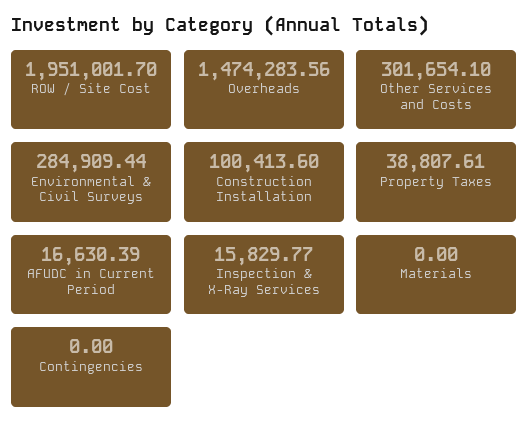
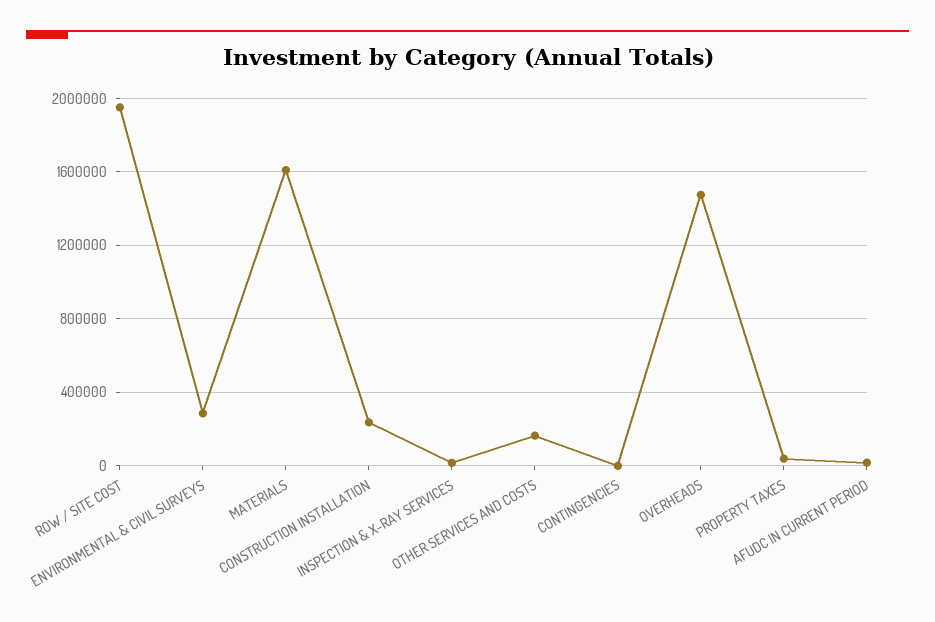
  {
    "ROW / Site Cost": 1951001.7,
    "Overheads": 1474283.56,
-   "Other Services and Costs": 301654.1,
+   "Other Services and Costs": 150000,
    "Environmental & Civil Surveys": 284909.44,
-   "Construction Installation": 100413.6,
+   "Construction Installation": 250000,
    "Property Taxes": 38807.61,
    "AFUDC in Current Period": 16630.39,
    "Inspection & X-Ray Services": 15829.77,
-   "Materials": 0,
+   "Materials": 1600000,
    "Contingencies": 0
  }

